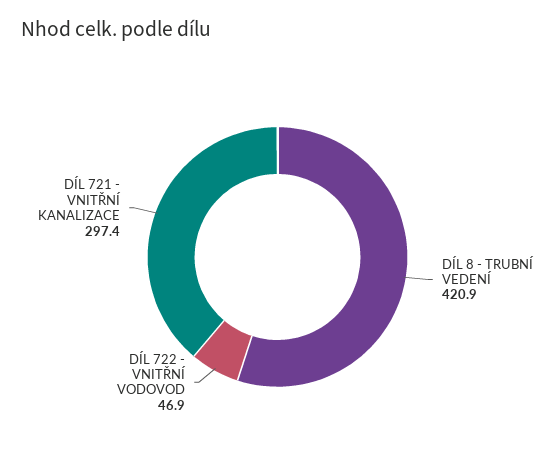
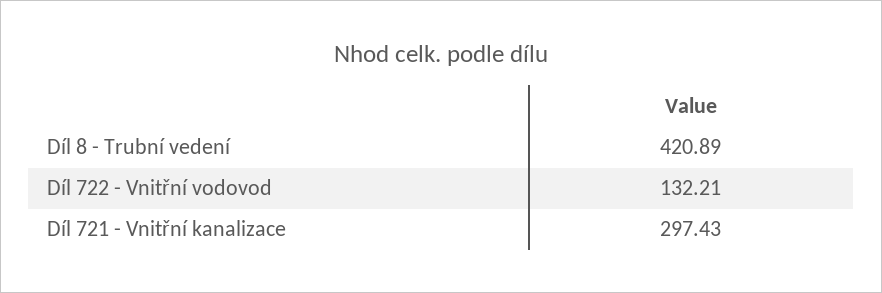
  {
    "DÍL 8 - TRUBNÍ VEDENÍ": 420.89,
-   "DÍL 722 - VNITŘNÍ VODOVOD": 46.9,
+   "DÍL 722 - VNITŘNÍ VODOVOD": 132.21,
    "DÍL 721 - VNITŘNÍ KANALIZACE": 297.43
  }

